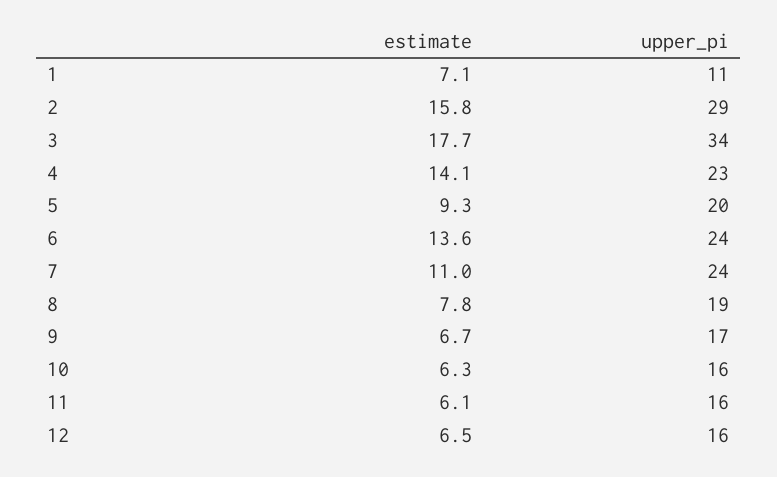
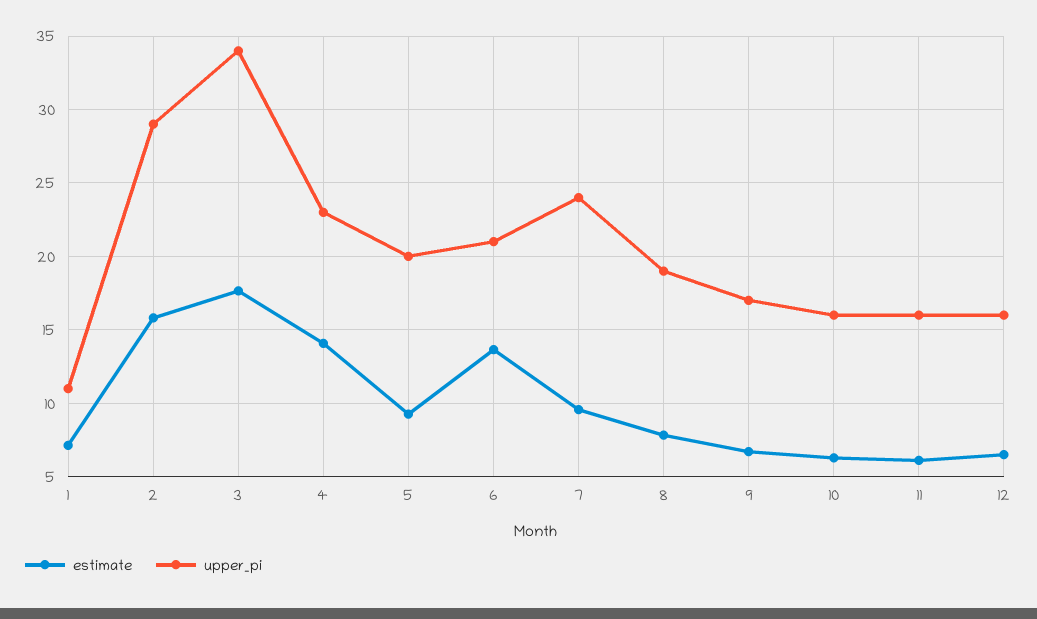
  {
    "estimate": {
      "1": 7.1,
      "2": 15.8,
      "3": 17.7,
      "4": 14.1,
      "5": 9.3,
      "6": 13.6,
-     "7": 11,
+     "7": 9.5,
      "8": 7.8,
      "9": 6.7,
      "10": 6.3,
      "11": 6.1,
      "12": 6.5
    },
    "upper_pi": {
      "1": 11,
      "2": 29,
      "3": 34,
      "4": 23,
      "5": 20,
-     "6": 24,
+     "6": 21,
      "7": 24,
      "8": 19,
      "9": 17,
      "10": 16,
      "11": 16,
      "12": 16
    }
  }

